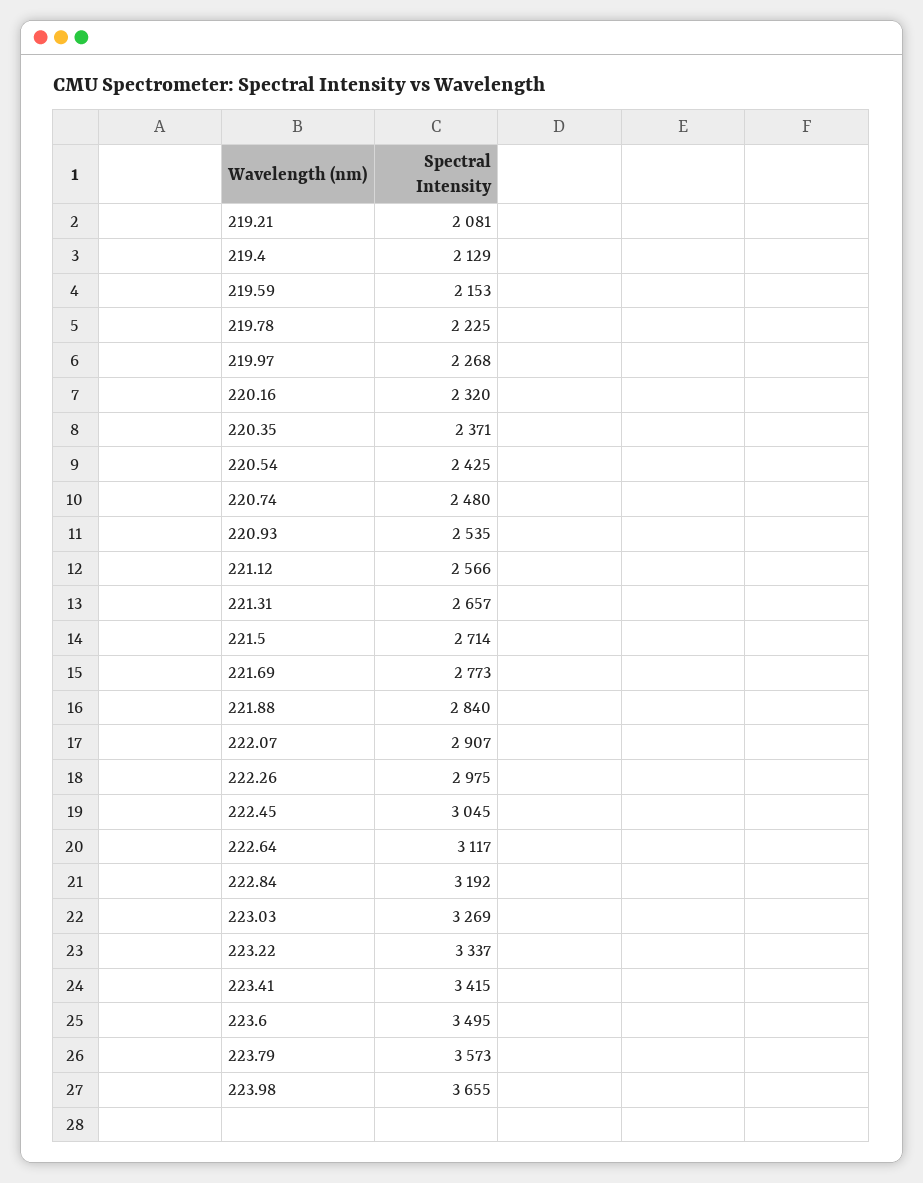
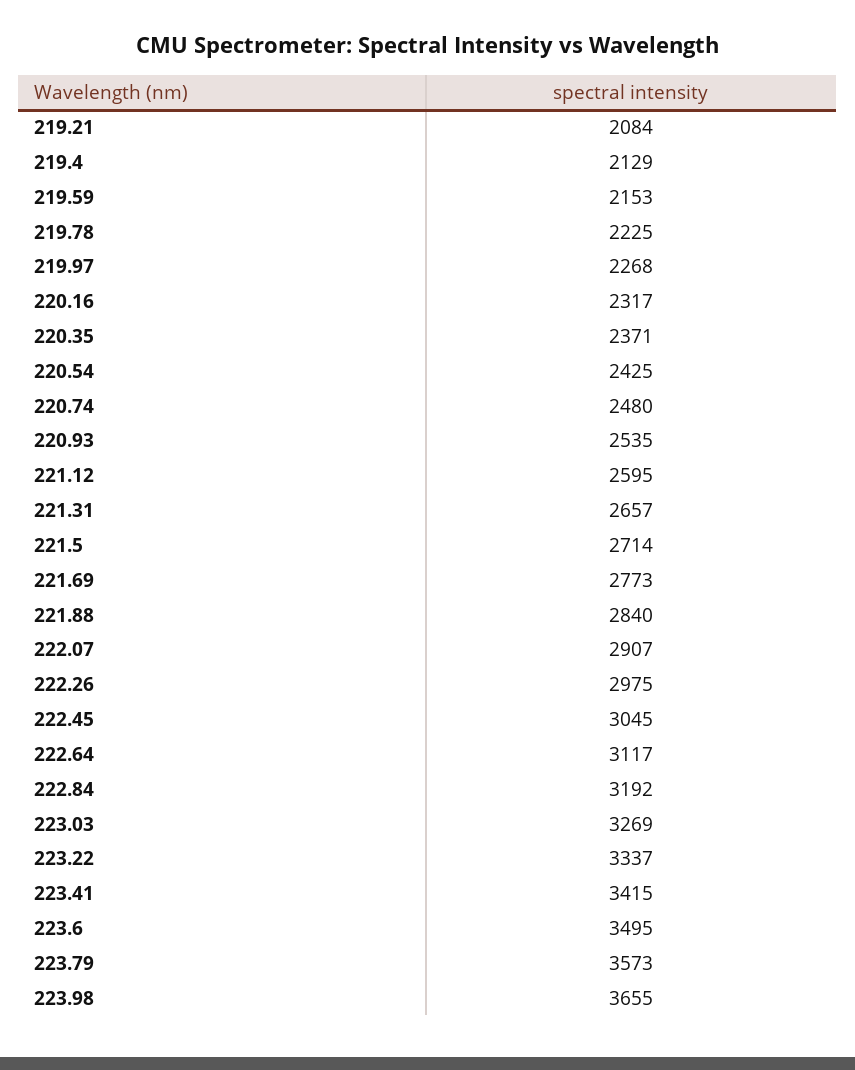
  {
-   "219.21": 2081,
+   "219.21": 2084,
    "219.4": 2129,
    "219.59": 2153,
    "219.78": 2225,
    "219.97": 2268,
-   "220.16": 2320,
+   "220.16": 2317,
    "220.35": 2371,
    "220.54": 2425,
    "220.74": 2480,
    "220.93": 2535,
-   "221.12": 2566,
+   "221.12": 2595,
    "221.31": 2657,
    "221.5": 2714,
    "221.69": 2773,
    "221.88": 2840,
    "222.07": 2907,
    "222.26": 2975,
    "222.45": 3045,
    "222.64": 3117,
    "222.84": 3192,
    "223.03": 3269,
    "223.22": 3337,
    "223.41": 3415,
    "223.6": 3495,
    "223.79": 3573,
    "223.98": 3655
  }

